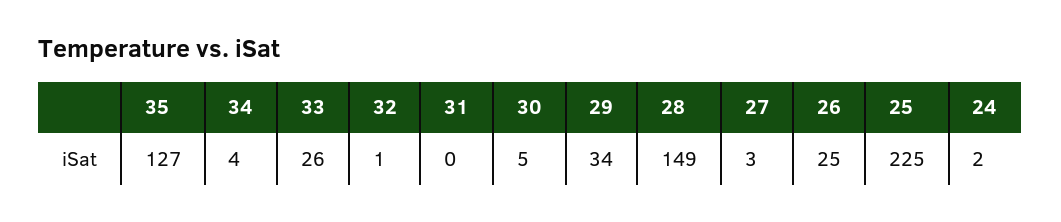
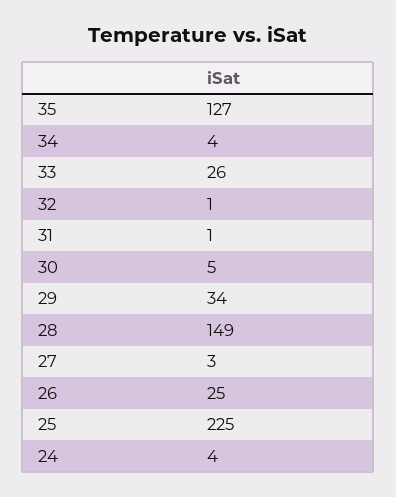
  {
    "35": 127,
    "34": 4,
    "33": 26,
    "32": 1,
-   "31": 0,
+   "31": 1,
    "30": 5,
    "29": 34,
    "28": 149,
    "27": 3,
    "26": 25,
    "25": 225,
-   "24": 2
+   "24": 4
  }

